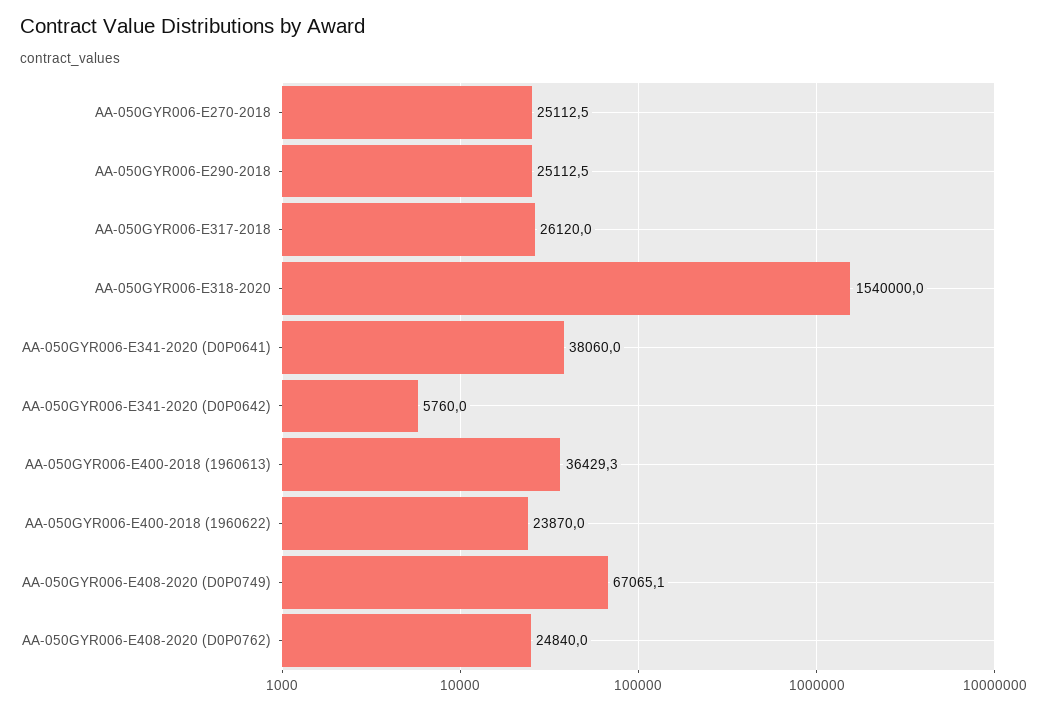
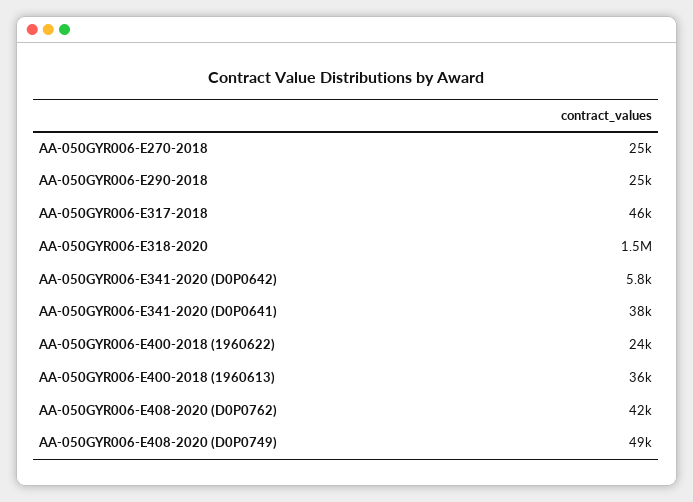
  {
    "AA-050GYR006-E270-2018": 25112.5,
    "AA-050GYR006-E290-2018": 25112.5,
-   "AA-050GYR006-E317-2018": 26120,
+   "AA-050GYR006-E317-2018": 46000,
    "AA-050GYR006-E318-2020": 1540000,
    "AA-050GYR006-E341-2020 (D0P0641)": 38060,
    "AA-050GYR006-E341-2020 (D0P0642)": 5760,
    "AA-050GYR006-E400-2018 (1960613)": 36429.3,
    "AA-050GYR006-E400-2018 (1960622)": 23870,
-   "AA-050GYR006-E408-2020 (D0P0749)": 67065.1,
+   "AA-050GYR006-E408-2020 (D0P0749)": 49000,
-   "AA-050GYR006-E408-2020 (D0P0762)": 24840
+   "AA-050GYR006-E408-2020 (D0P0762)": 42000
  }

